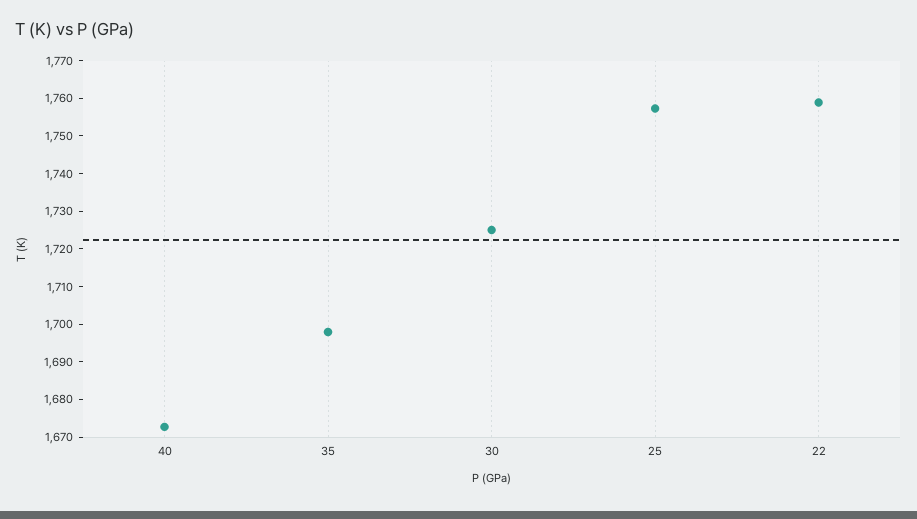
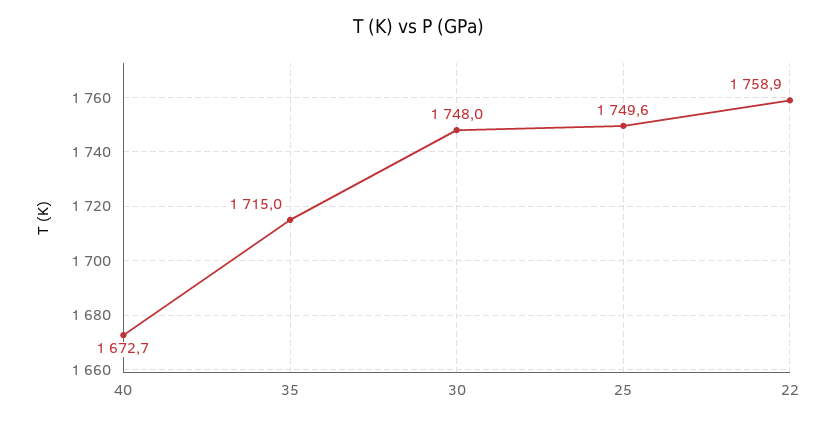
  {
    "40": 1672.7,
-   "35": 1697.5,
+   "35": 1715,
-   "30": 1725,
+   "30": 1748,
-   "25": 1757.5,
+   "25": 1749.6,
    "22": 1758.9
  }

